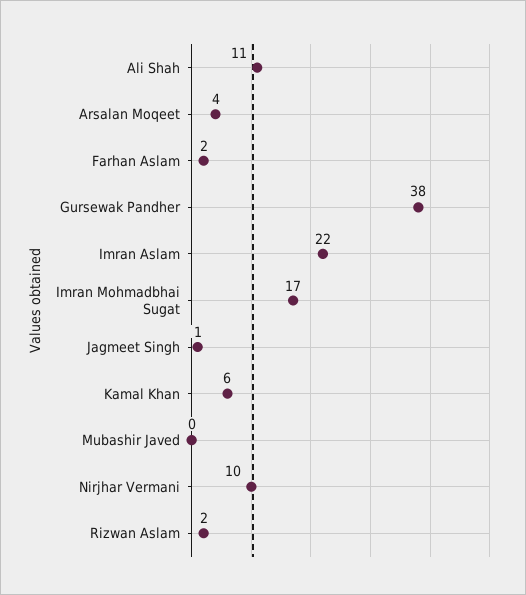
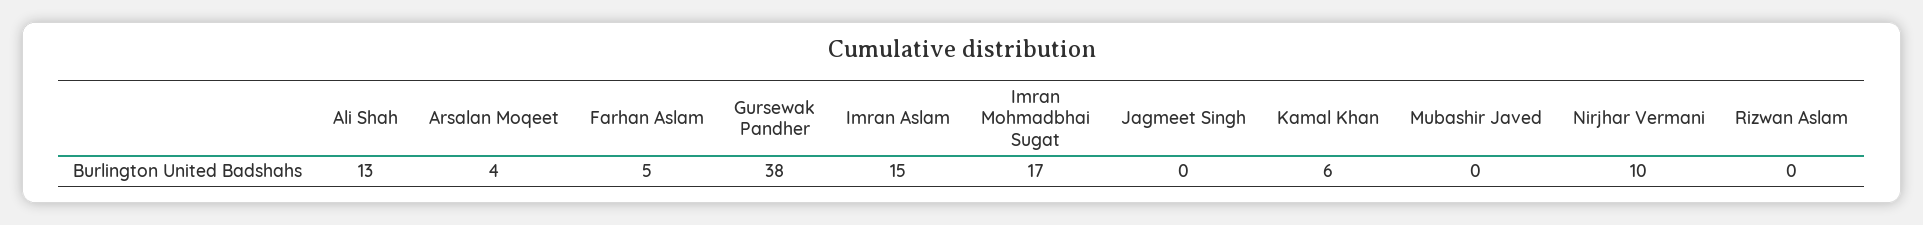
  {
-   "Ali Shah": 11,
+   "Ali Shah": 13,
    "Arsalan Moqeet": 4,
-   "Farhan Aslam": 2,
+   "Farhan Aslam": 5,
    "Gursewak Pandher": 38,
-   "Imran Aslam": 22,
+   "Imran Aslam": 15,
    "Imran Mohmadbhai Sugat": 17,
-   "Jagmeet Singh": 1,
+   "Jagmeet Singh": 0,
    "Kamal Khan": 6,
    "Mubashir Javed": 0,
    "Nirjhar Vermani": 10,
-   "Rizwan Aslam": 2
+   "Rizwan Aslam": 0
  }

